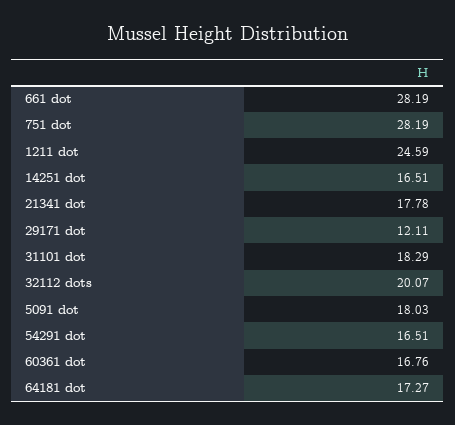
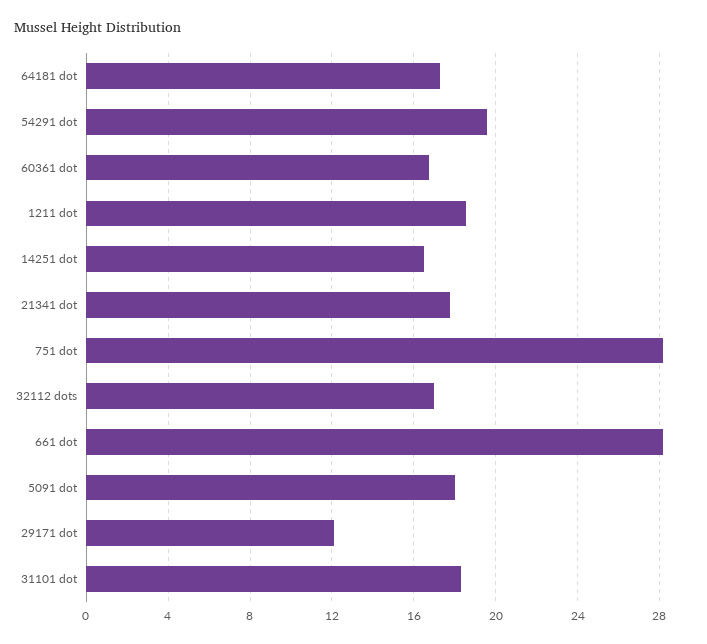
  {
    "661 dot": 28.19,
    "751 dot": 28.19,
-   "1211 dot": 24.59,
+   "1211 dot": 18.5,
    "14251 dot": 16.51,
    "21341 dot": 17.78,
    "29171 dot": 12.11,
    "31101 dot": 18.29,
-   "32112 dots": 20.07,
+   "32112 dots": 17,
    "5091 dot": 18.03,
-   "54291 dot": 16.51,
+   "54291 dot": 19.5,
    "60361 dot": 16.76,
    "64181 dot": 17.27
  }

